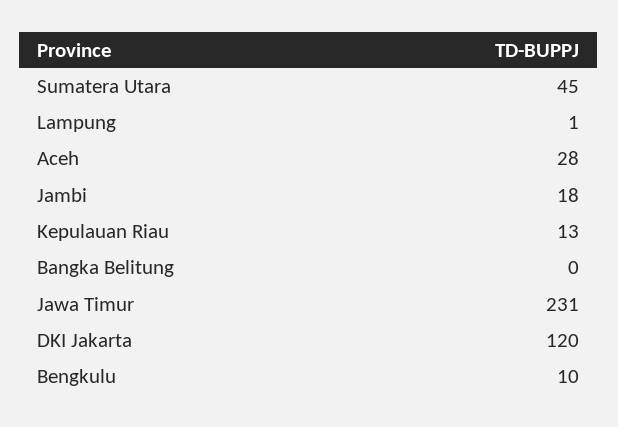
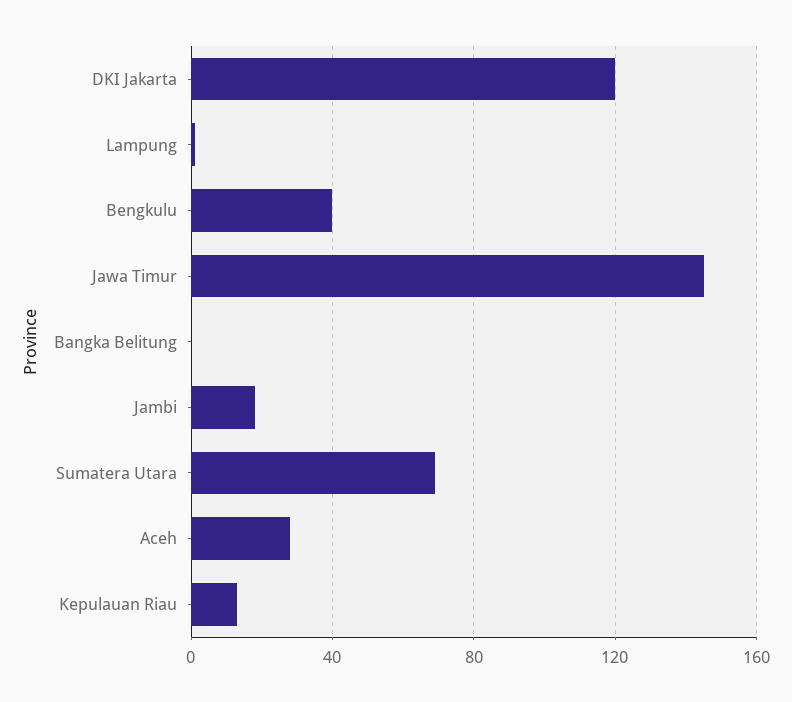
  {
-   "Sumatera Utara": 45,
+   "Sumatera Utara": 70,
    "Lampung": 1,
    "Aceh": 28,
    "Jambi": 18,
    "Kepulauan Riau": 13,
    "Bangka Belitung": 0,
-   "Jawa Timur": 231,
+   "Jawa Timur": 145,
    "DKI Jakarta": 120,
-   "Bengkulu": 10
+   "Bengkulu": 40
  }

